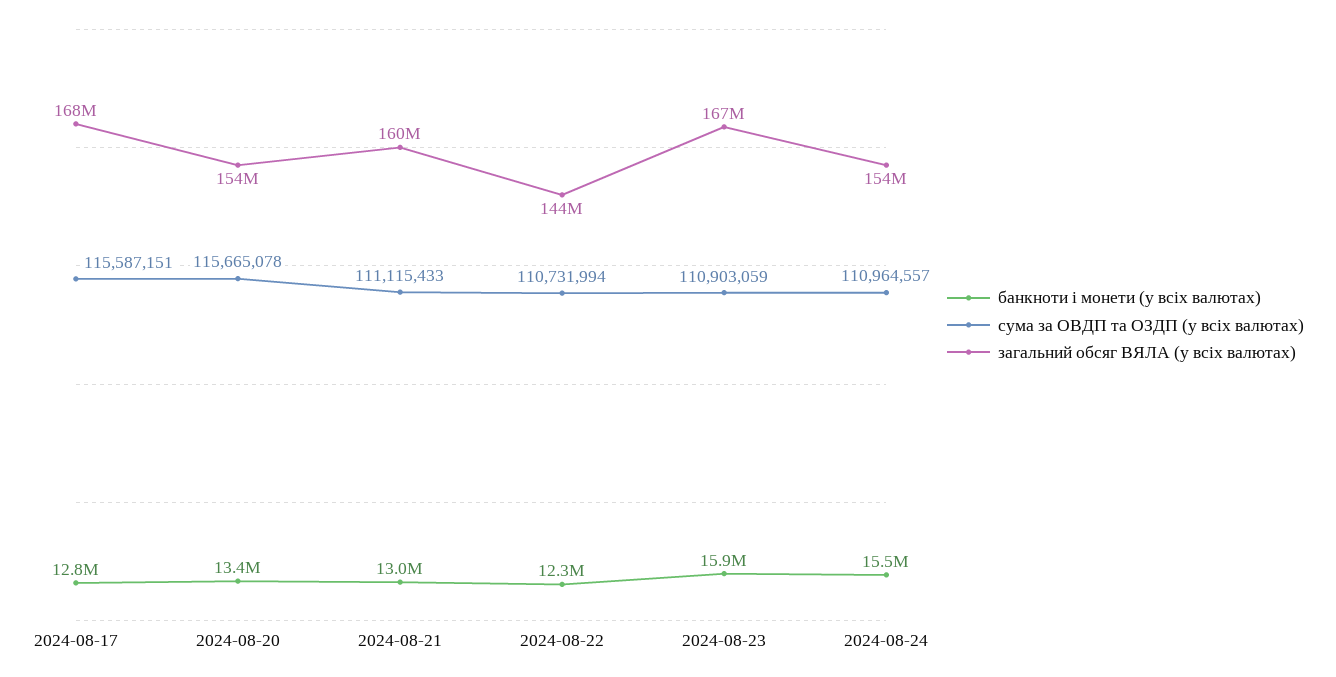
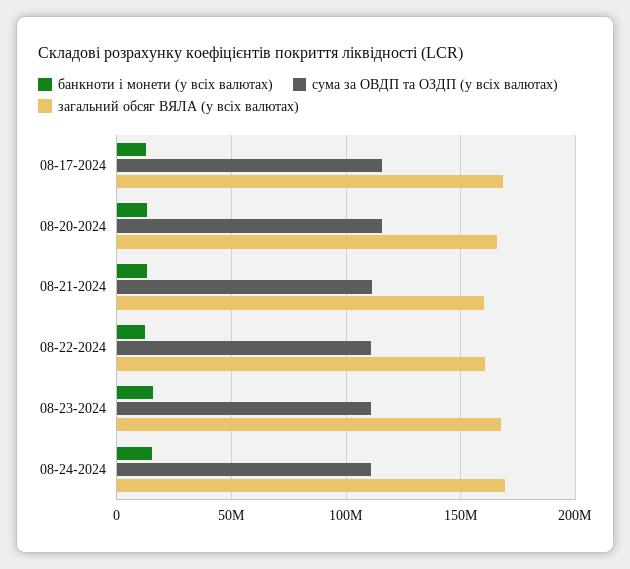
  {
    "банкноти і монети (у всіх валютах)": {
      "2024-08-17": 12800000,
      "2024-08-20": 13400000,
      "2024-08-21": 13000000,
      "2024-08-22": 12300000,
      "2024-08-23": 15900000,
      "2024-08-24": 15500000
    },
    "сума за ОВДП та ОЗДП (у всіх валютах)": {
      "2024-08-17": 115587151,
      "2024-08-20": 115665078,
      "2024-08-21": 111115433,
      "2024-08-22": 110731994,
      "2024-08-23": 110903059,
      "2024-08-24": 110964557
    },
    "загальний обсяг ВЯЛА (у всіх валютах)": {
      "2024-08-17": 168000000,
-     "2024-08-20": 154000000,
+     "2024-08-20": 165000000,
      "2024-08-21": 160000000,
-     "2024-08-22": 144000000,
+     "2024-08-22": 160000000,
      "2024-08-23": 167000000,
-     "2024-08-24": 154000000
+     "2024-08-24": 170000000
    }
  }

